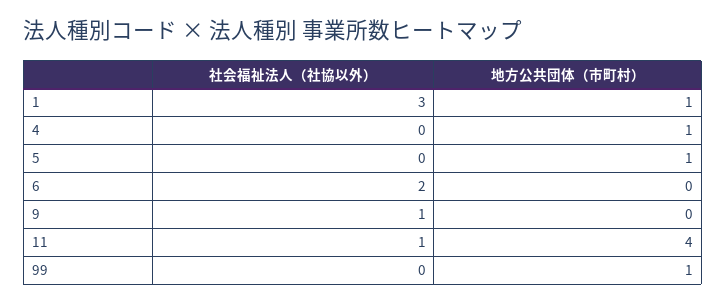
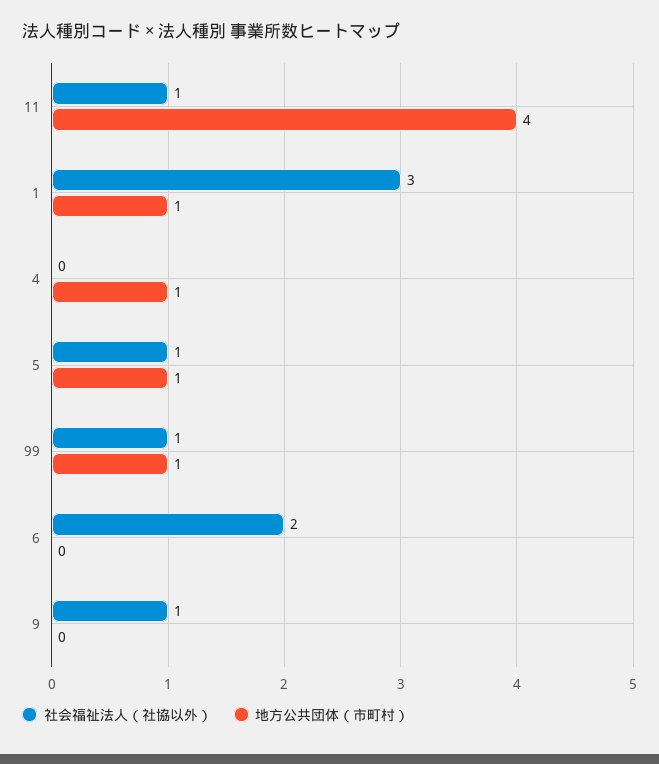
  {
    "社会福祉法人（社協以外）": {
      "1": 3,
      "4": 0,
-     "5": 0,
+     "5": 1,
      "6": 2,
      "9": 1,
      "11": 1,
-     "99": 0
+     "99": 1
    },
    "地方公共団体（市町村）": {
      "1": 1,
      "4": 1,
      "5": 1,
      "6": 0,
      "9": 0,
      "11": 4,
      "99": 1
    }
  }

